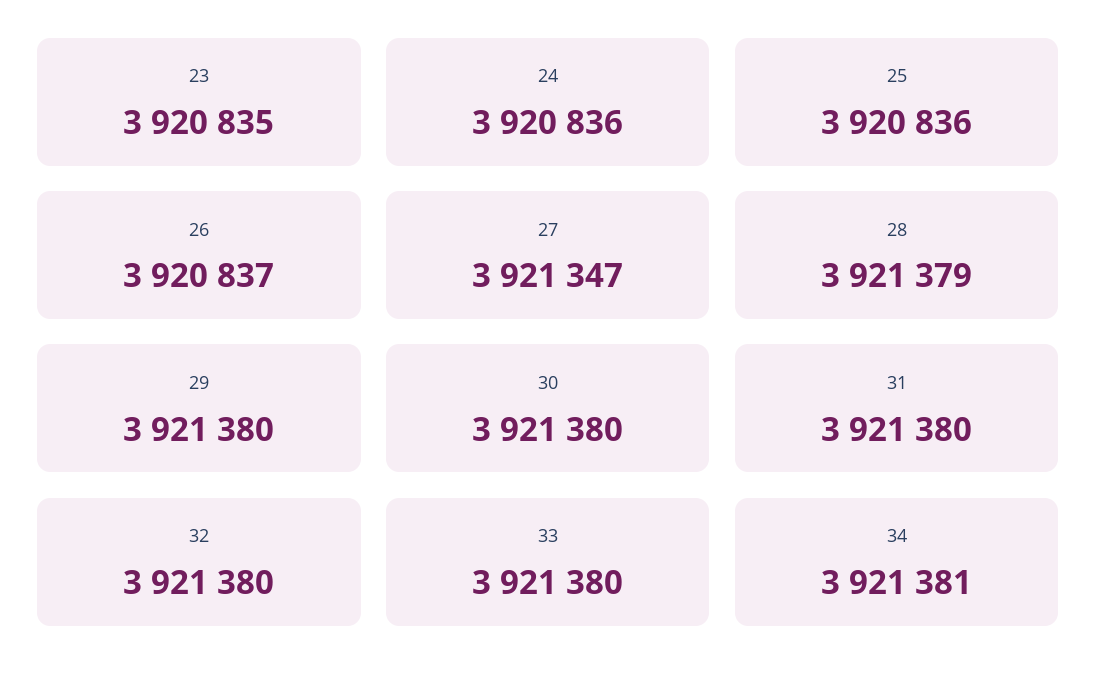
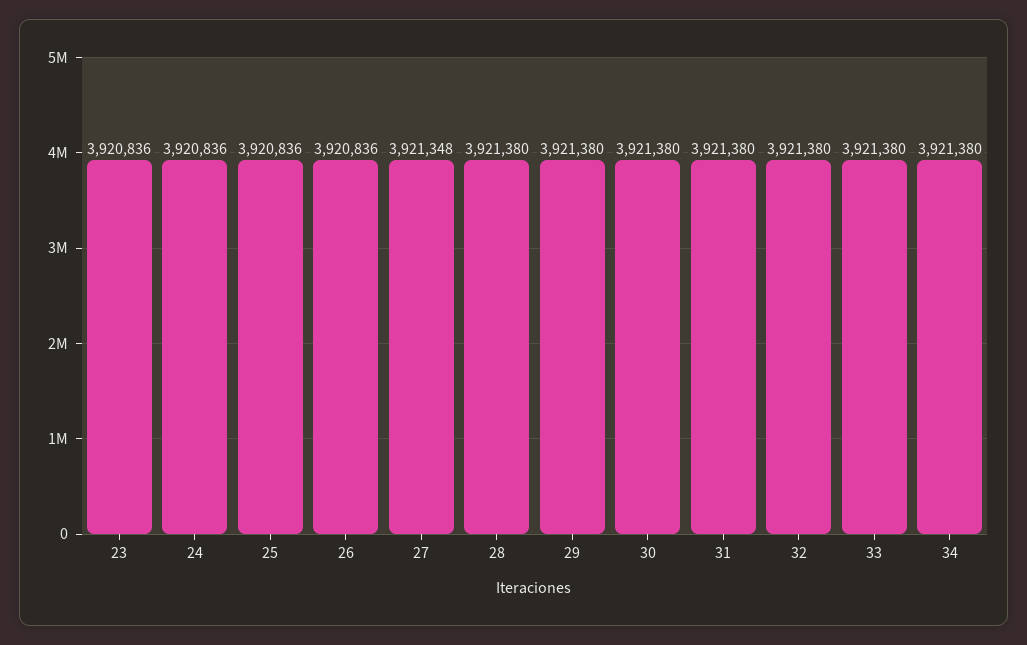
  {
-   "23": 3920835,
+   "23": 3920836,
    "24": 3920836,
    "25": 3920836,
-   "26": 3920837,
+   "26": 3920836,
-   "27": 3921347,
+   "27": 3921348,
-   "28": 3921379,
+   "28": 3921380,
    "29": 3921380,
    "30": 3921380,
    "31": 3921380,
    "32": 3921380,
    "33": 3921380,
-   "34": 3921381
+   "34": 3921380
  }

